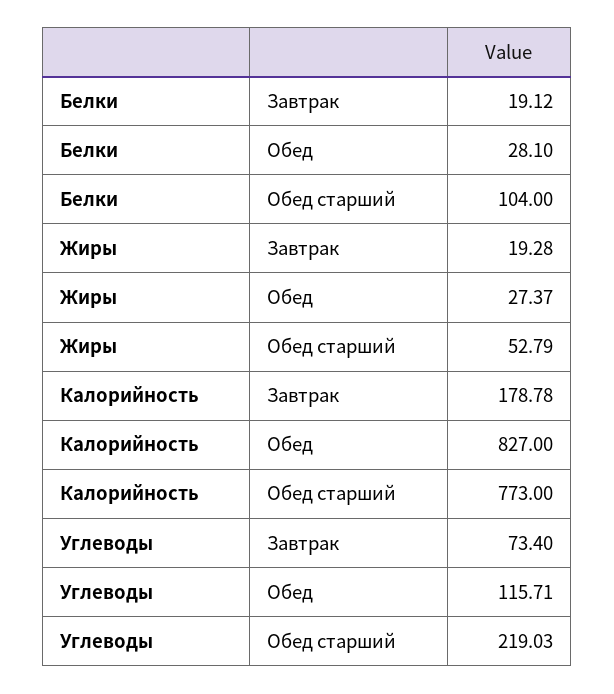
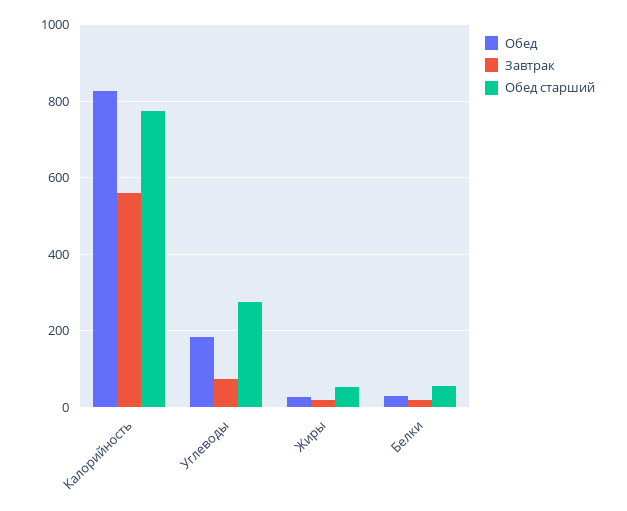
  {
    "Завтрак": {
      "Белки": 19.12,
      "Жиры": 19.28,
-     "Калорийность": 178.78,
+     "Калорийность": 560,
      "Углеводы": 73.4
    },
    "Обед": {
      "Белки": 28.1,
      "Жиры": 27.37,
      "Калорийность": 827,
-     "Углеводы": 115.71
+     "Углеводы": 180
    },
    "Обед старший": {
-     "Белки": 104,
+     "Белки": 60,
      "Жиры": 52.79,
      "Калорийность": 773,
-     "Углеводы": 219.03
+     "Углеводы": 280
    }
  }

